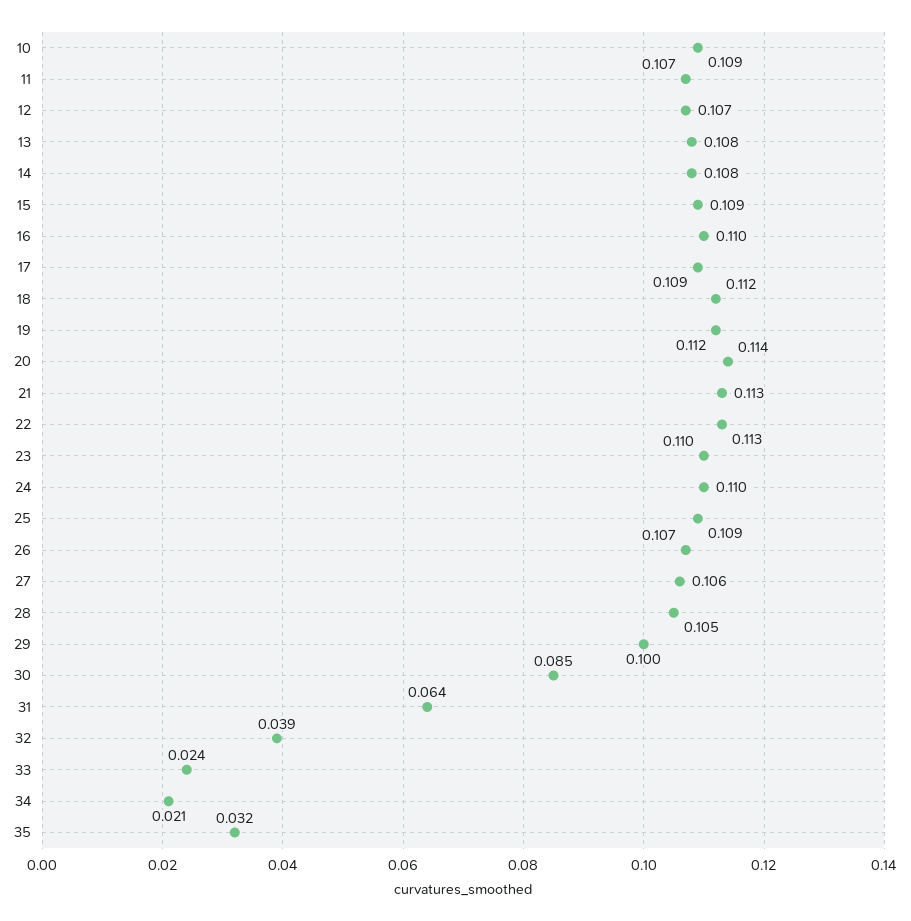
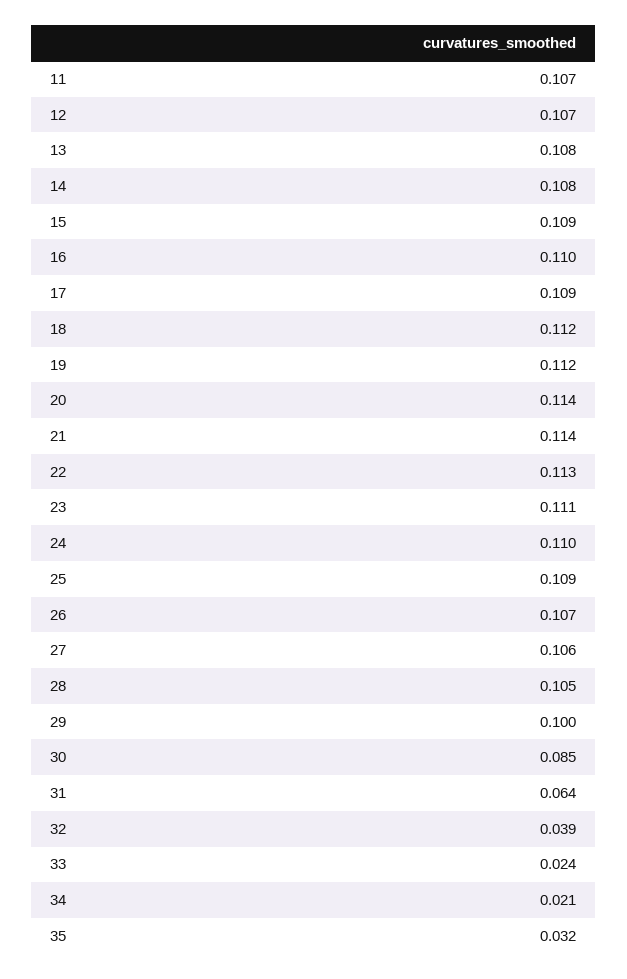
  {
-   "10": 0.109,
    "11": 0.107,
    "12": 0.107,
    "13": 0.108,
    "14": 0.108,
    "15": 0.109,
    "16": 0.11,
    "17": 0.109,
    "18": 0.112,
    "19": 0.112,
    "20": 0.114,
-   "21": 0.113,
+   "21": 0.114,
    "22": 0.113,
-   "23": 0.11,
+   "23": 0.111,
    "24": 0.11,
    "25": 0.109,
    "26": 0.107,
    "27": 0.106,
    "28": 0.105,
    "29": 0.1,
    "30": 0.085,
    "31": 0.064,
    "32": 0.039,
    "33": 0.024,
    "34": 0.021,
    "35": 0.032
  }

